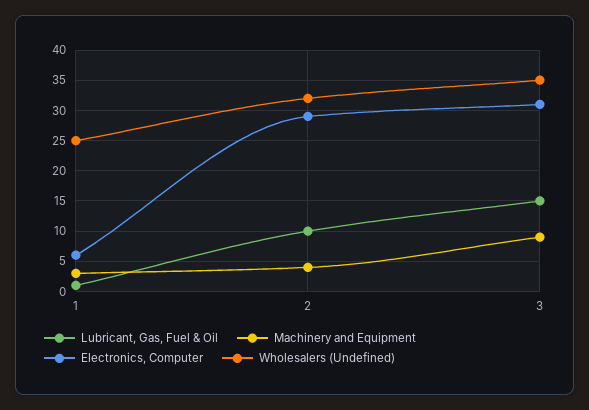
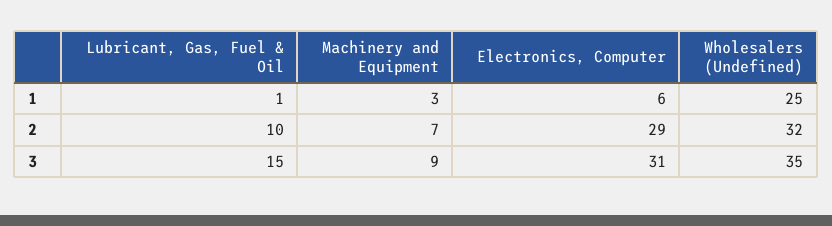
  {
    "Lubricant, Gas, Fuel & Oil": {
      "1": 1,
      "2": 10,
      "3": 15
    },
    "Machinery and Equipment": {
      "1": 3,
-     "2": 4,
+     "2": 7,
      "3": 9
    },
    "Electronics, Computer": {
      "1": 6,
      "2": 29,
      "3": 31
    },
    "Wholesalers (Undefined)": {
      "1": 25,
      "2": 32,
      "3": 35
    }
  }

